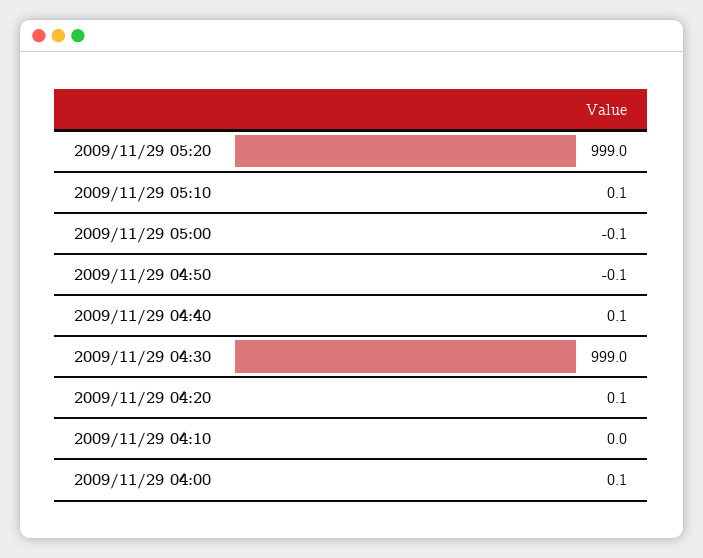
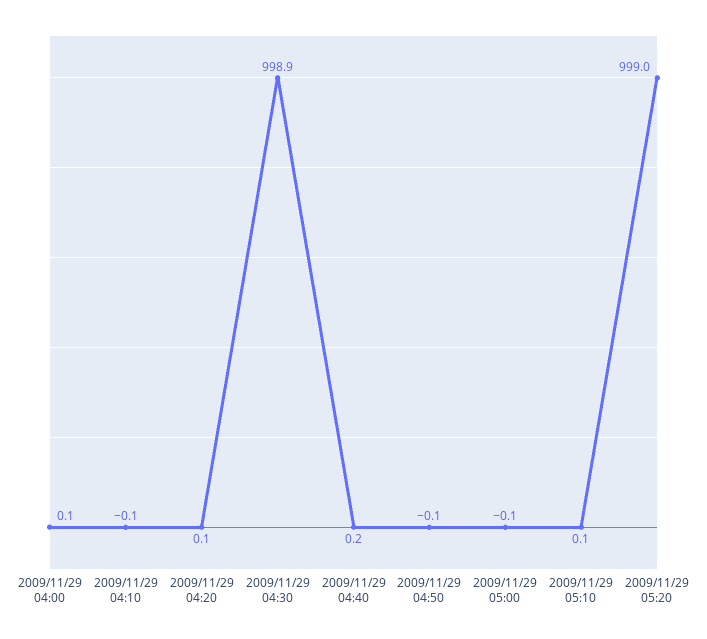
  {
    "2009/11/29 05:20": 999,
    "2009/11/29 05:10": 0.1,
    "2009/11/29 05:00": -0.1,
    "2009/11/29 04:50": -0.1,
-   "2009/11/29 04:40": 0.1,
+   "2009/11/29 04:40": 0.2,
-   "2009/11/29 04:30": 999,
+   "2009/11/29 04:30": 998.9,
    "2009/11/29 04:20": 0.1,
-   "2009/11/29 04:10": 0,
+   "2009/11/29 04:10": -0.1,
    "2009/11/29 04:00": 0.1
  }

